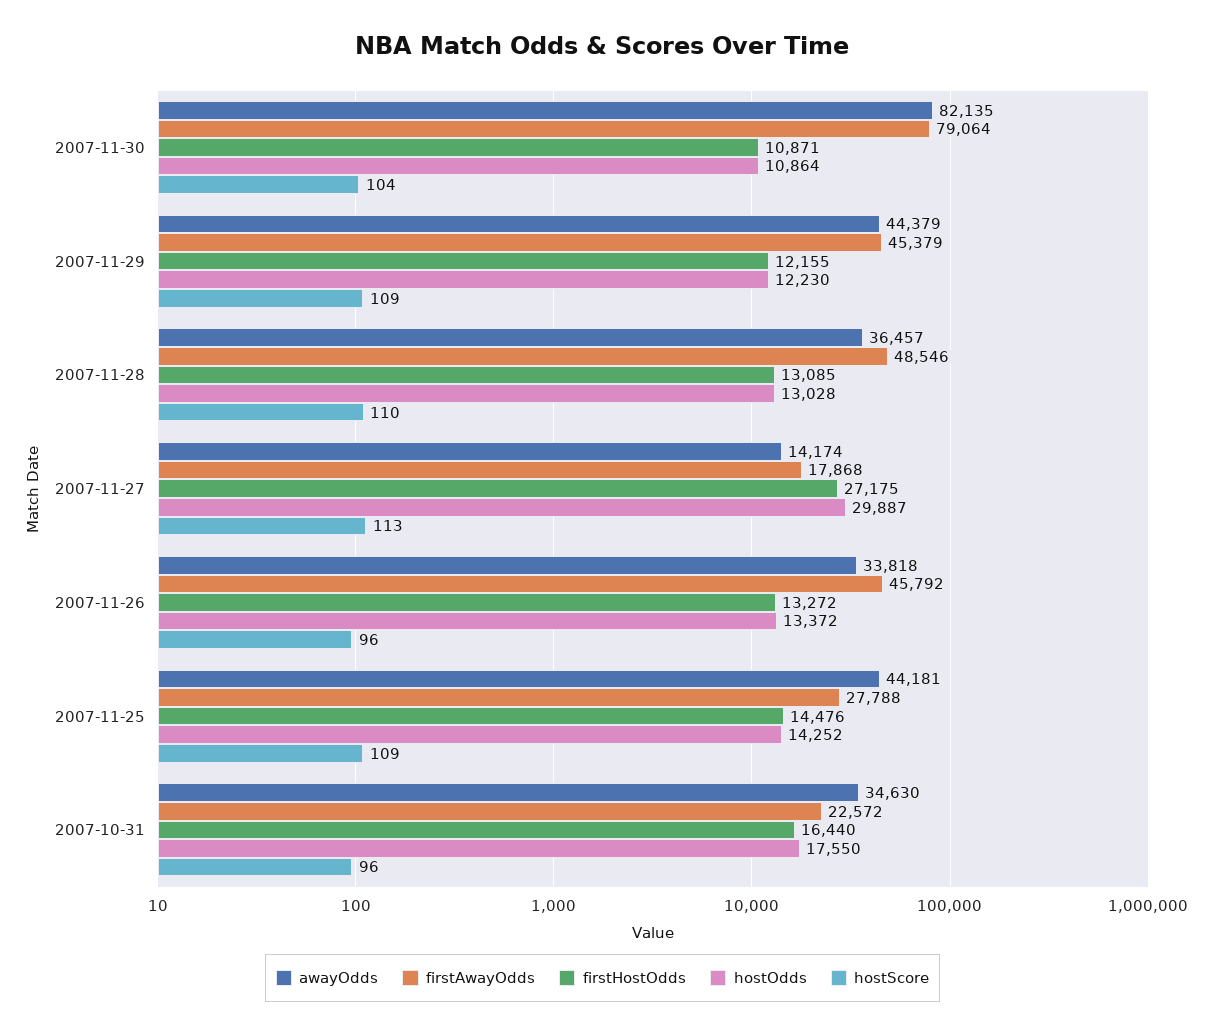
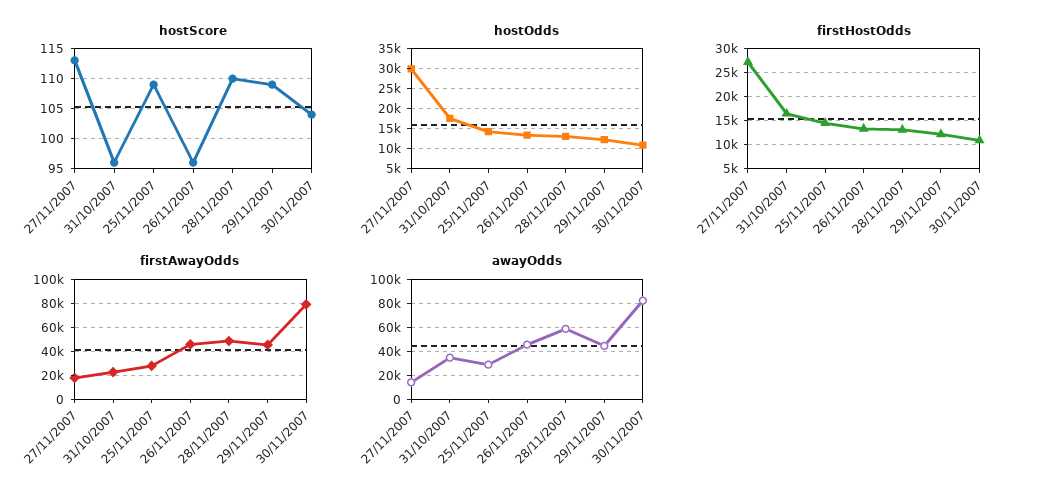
  {
    "awayOdds": {
      "2007-11-30": 82135,
      "2007-11-29": 44379,
-     "2007-11-28": 36457,
+     "2007-11-28": 60000,
      "2007-11-27": 14174,
-     "2007-11-26": 33818,
+     "2007-11-26": 45000,
-     "2007-11-25": 44181,
+     "2007-11-25": 30000,
      "2007-10-31": 34630
    },
    "firstAwayOdds": {
      "2007-11-30": 79064,
      "2007-11-29": 45379,
      "2007-11-28": 48546,
      "2007-11-27": 17868,
      "2007-11-26": 45792,
      "2007-11-25": 27788,
      "2007-10-31": 22572
    },
    "firstHostOdds": {
      "2007-11-30": 10871,
      "2007-11-29": 12155,
      "2007-11-28": 13085,
      "2007-11-27": 27175,
      "2007-11-26": 13272,
      "2007-11-25": 14476,
      "2007-10-31": 16440
    },
    "hostOdds": {
      "2007-11-30": 10864,
      "2007-11-29": 12230,
      "2007-11-28": 13028,
      "2007-11-27": 29887,
      "2007-11-26": 13372,
      "2007-11-25": 14252,
      "2007-10-31": 17550
    },
    "hostScore": {
      "2007-11-30": 104,
      "2007-11-29": 109,
      "2007-11-28": 110,
      "2007-11-27": 113,
      "2007-11-26": 96,
      "2007-11-25": 109,
      "2007-10-31": 96
    }
  }

